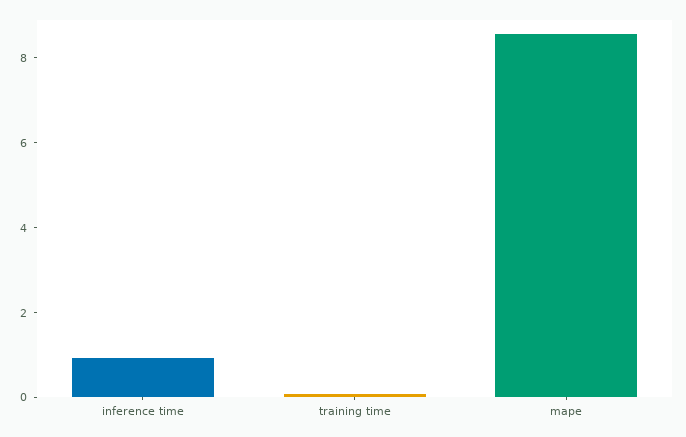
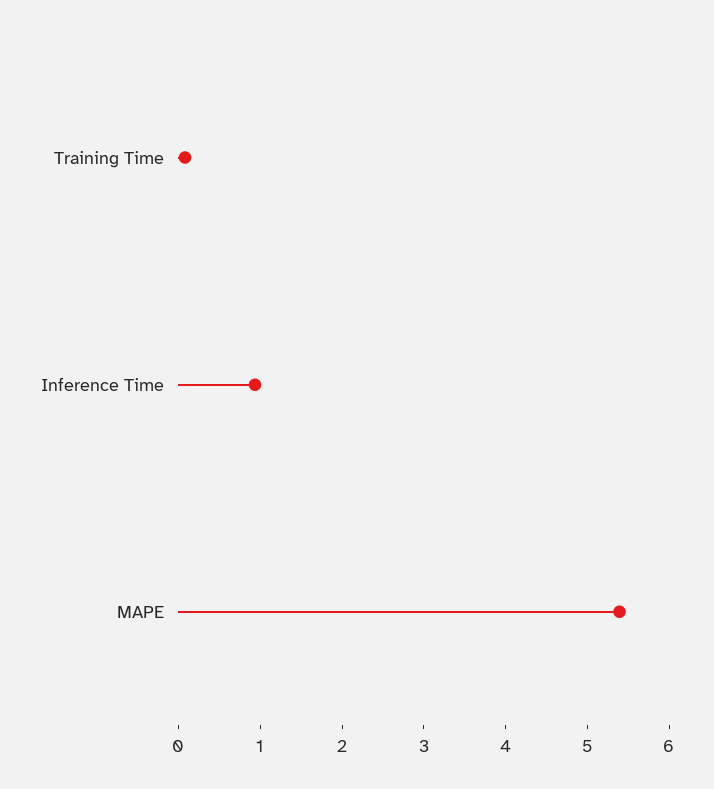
  {
    "inference time": 1,
    "training time": 0,
-   "mape": 8.5
+   "mape": 5.4
  }

